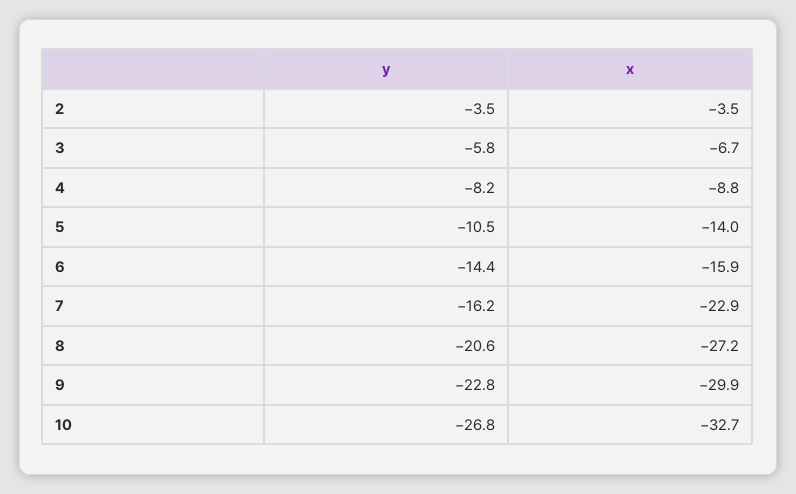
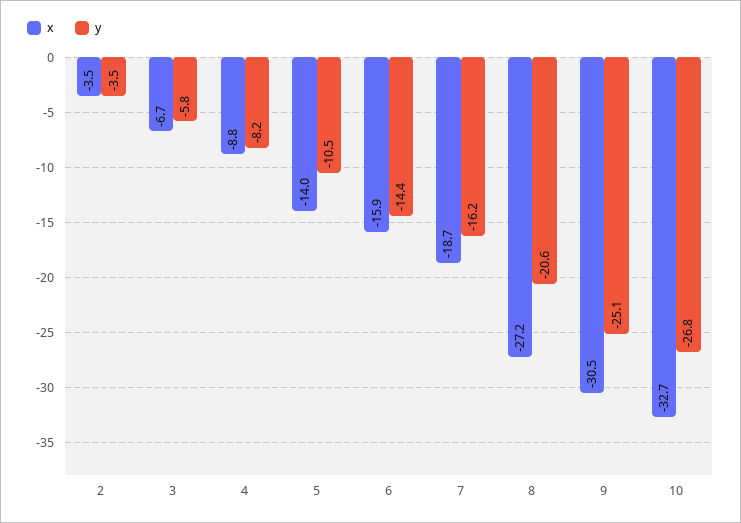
  {
    "y": {
      "2": -3.5,
      "3": -5.8,
      "4": -8.2,
      "5": -10.5,
      "6": -14.4,
      "7": -16.2,
      "8": -20.6,
-     "9": -22.8,
+     "9": -25.1,
      "10": -26.8
    },
    "x": {
      "2": -3.5,
      "3": -6.7,
      "4": -8.8,
      "5": -14,
      "6": -15.9,
-     "7": -22.9,
+     "7": -18.7,
      "8": -27.2,
-     "9": -29.9,
+     "9": -30.5,
      "10": -32.7
    }
  }

